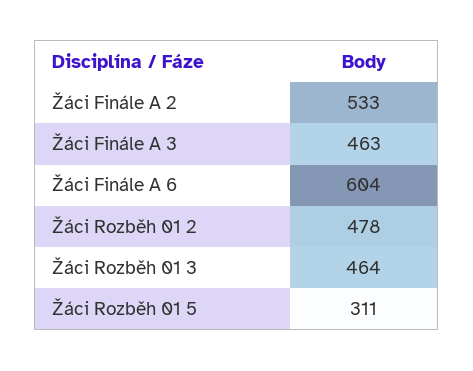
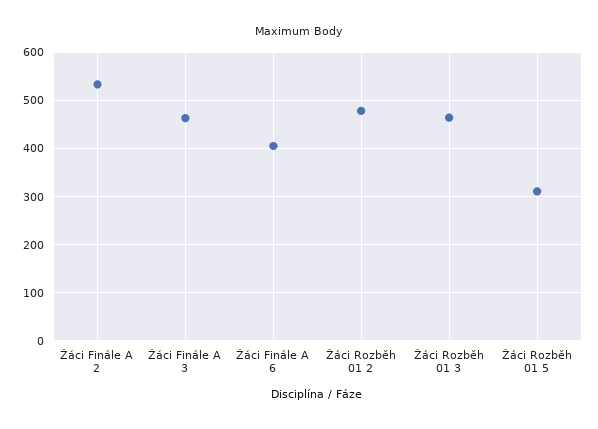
  {
    "Žáci Finále A 2": 533,
    "Žáci Finále A 3": 463,
-   "Žáci Finále A 6": 604,
+   "Žáci Finále A 6": 400,
    "Žáci Rozběh 01 2": 478,
    "Žáci Rozběh 01 3": 464,
    "Žáci Rozběh 01 5": 311
  }

